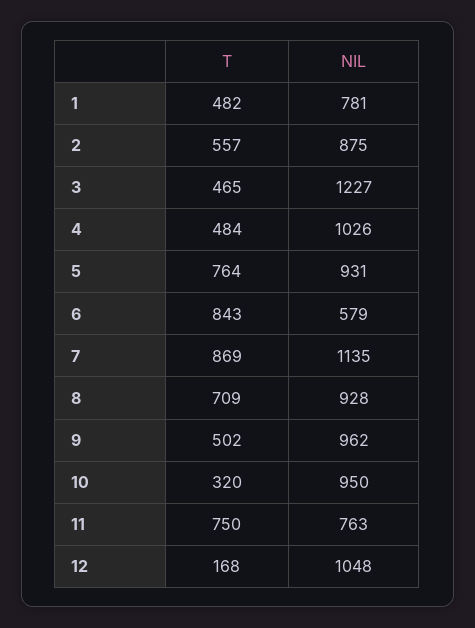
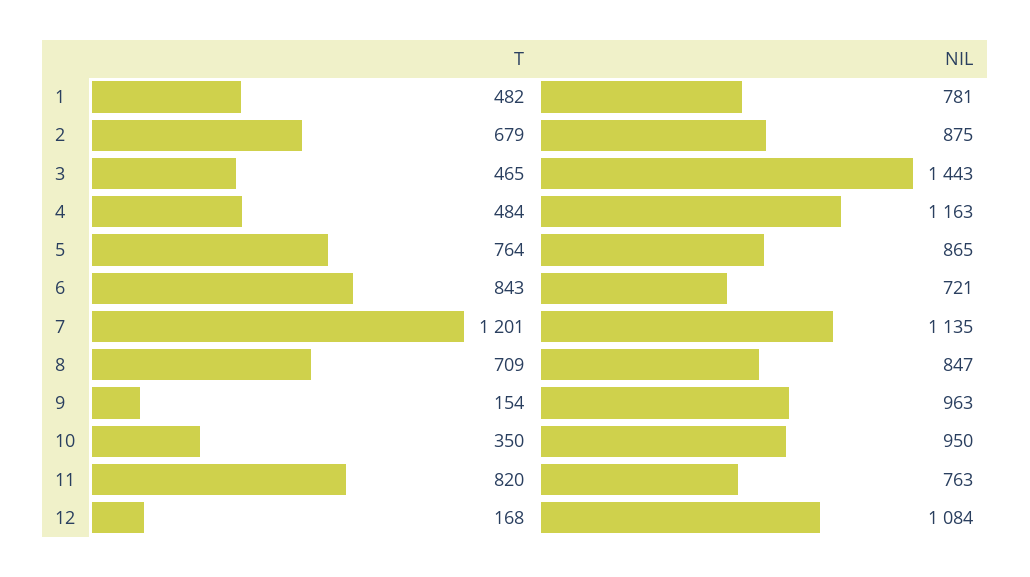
  {
    "T": {
      "1": 482,
-     "2": 557,
+     "2": 679,
      "3": 465,
      "4": 484,
      "5": 764,
      "6": 843,
-     "7": 869,
+     "7": 1201,
      "8": 709,
-     "9": 502,
+     "9": 154,
-     "10": 320,
+     "10": 350,
-     "11": 750,
+     "11": 820,
      "12": 168
    },
    "NIL": {
      "1": 781,
      "2": 875,
-     "3": 1227,
+     "3": 1443,
-     "4": 1026,
+     "4": 1163,
-     "5": 931,
+     "5": 865,
-     "6": 579,
+     "6": 721,
      "7": 1135,
-     "8": 928,
+     "8": 847,
-     "9": 962,
+     "9": 963,
      "10": 950,
      "11": 763,
-     "12": 1048
+     "12": 1084
    }
  }

